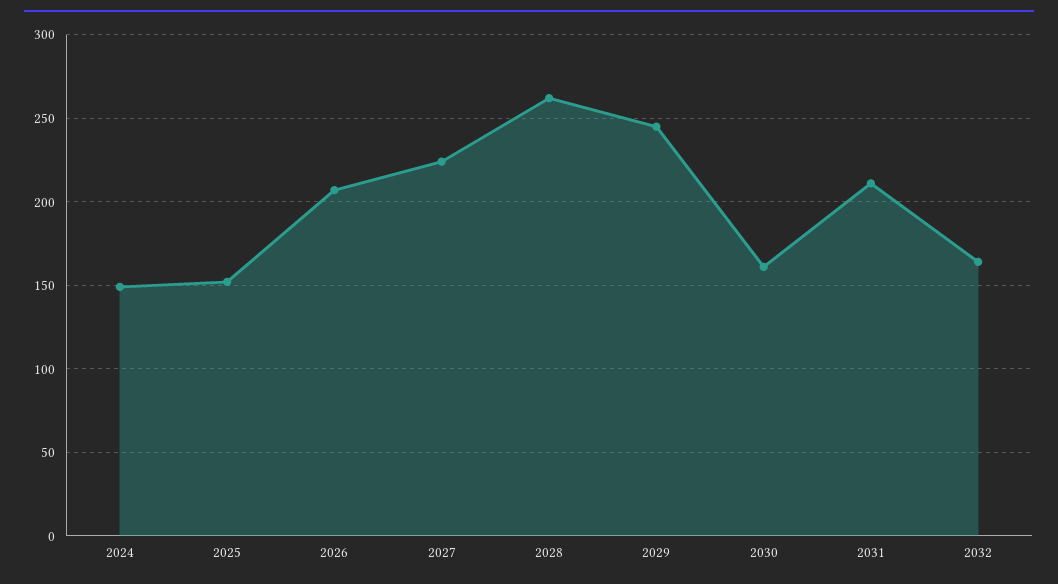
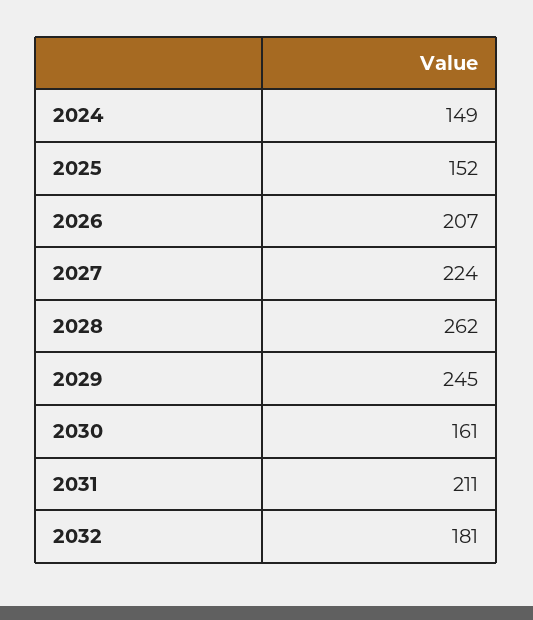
  {
    "2024": 149,
    "2025": 152,
    "2026": 207,
    "2027": 224,
    "2028": 262,
    "2029": 245,
    "2030": 161,
    "2031": 211,
-   "2032": 165
+   "2032": 181
  }

